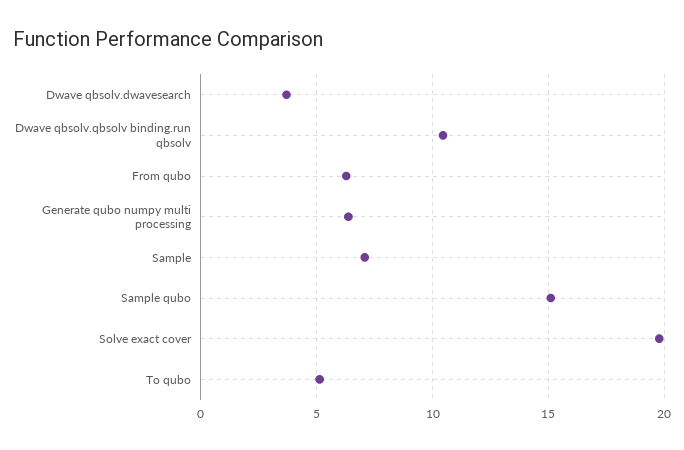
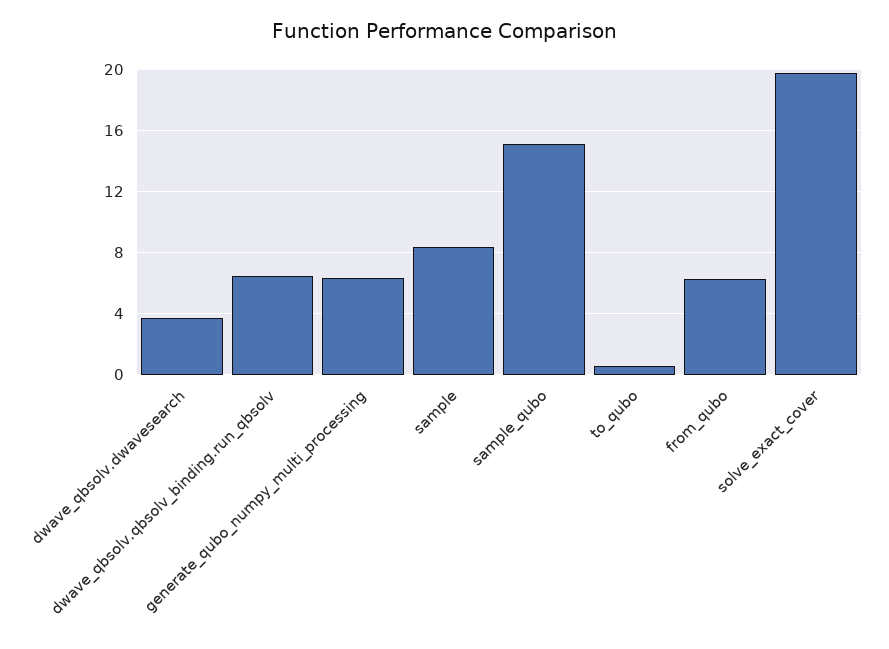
  {
    "Dwave qbsolv.dwavesearch": 3.5,
-   "Dwave qbsolv.qbsolv binding.run qbsolv": 10.5,
+   "Dwave qbsolv.qbsolv binding.run qbsolv": 6.5,
    "From qubo": 6.5,
    "Generate qubo numpy multi processing": 6.5,
-   "Sample": 7,
+   "Sample": 8.5,
    "Sample qubo": 15,
    "Solve exact cover": 20,
-   "To qubo": 5
+   "To qubo": 0.5
  }

